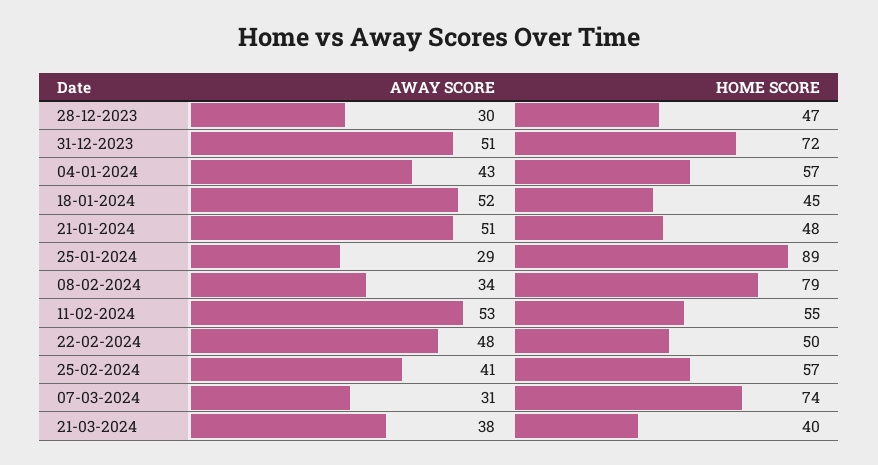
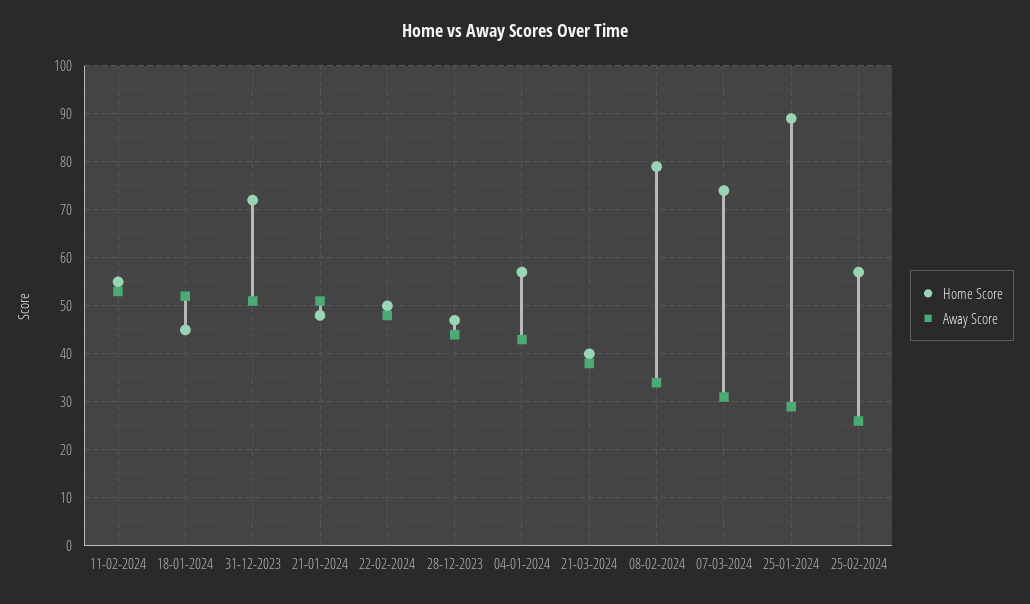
  {
    "AWAY SCORE": {
-     "28-12-2023": 30,
+     "28-12-2023": 45,
      "31-12-2023": 51,
      "04-01-2024": 43,
      "18-01-2024": 52,
      "21-01-2024": 51,
      "25-01-2024": 29,
      "08-02-2024": 34,
      "11-02-2024": 53,
      "22-02-2024": 48,
-     "25-02-2024": 41,
+     "25-02-2024": 25,
      "07-03-2024": 31,
      "21-03-2024": 38
    },
    "HOME SCORE": {
      "28-12-2023": 47,
      "31-12-2023": 72,
      "04-01-2024": 57,
      "18-01-2024": 45,
      "21-01-2024": 48,
      "25-01-2024": 89,
      "08-02-2024": 79,
      "11-02-2024": 55,
      "22-02-2024": 50,
      "25-02-2024": 57,
      "07-03-2024": 74,
      "21-03-2024": 40
    }
  }

